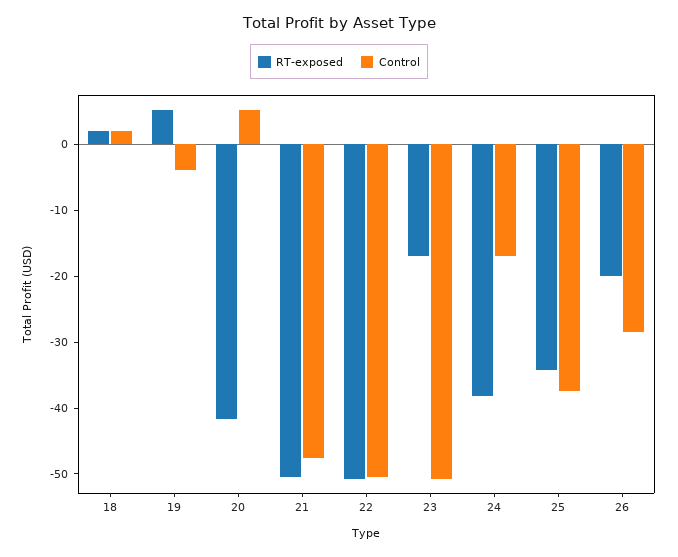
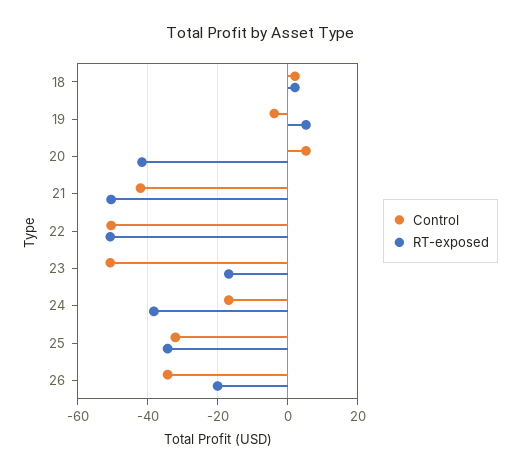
  {
    "RT-exposed": {
      "18": 2,
      "19": 6,
      "20": -42,
      "21": -50,
      "22": -50,
      "23": -16,
      "24": -38,
      "25": -34,
      "26": -20
    },
    "Control": {
      "18": 2,
      "19": -4,
      "20": 6,
-     "21": -48,
+     "21": -42,
      "22": -50,
      "23": -50,
      "24": -16,
-     "25": -38,
+     "25": -32,
-     "26": -28
+     "26": -34
    }
  }

